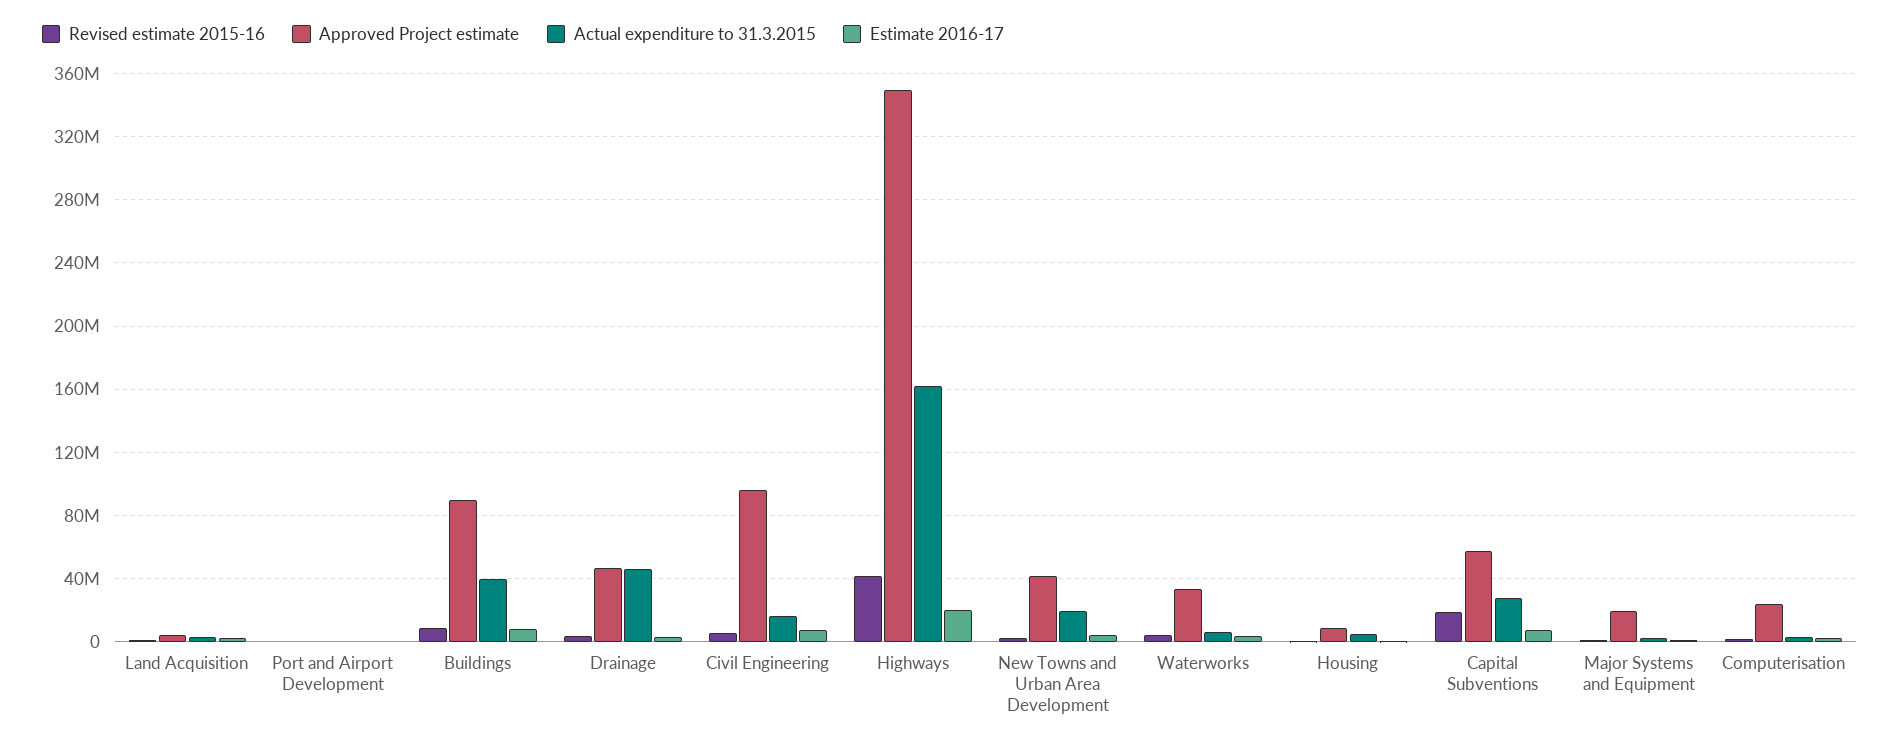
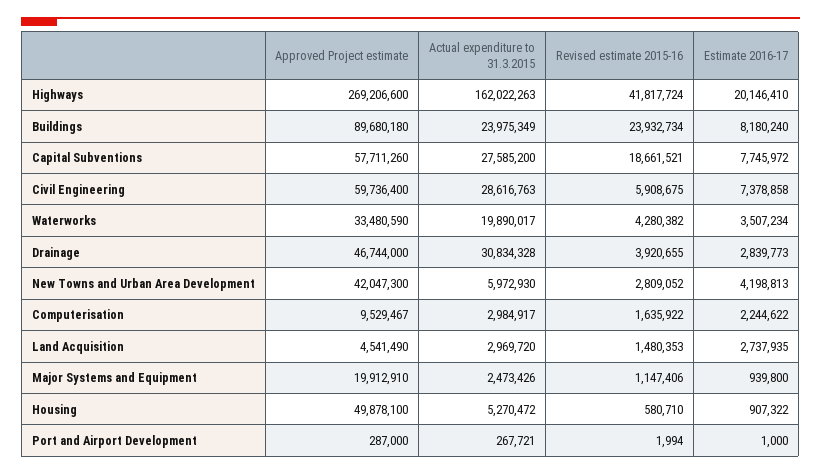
  {
    "Revised estimate 2015-16": {
      "Land Acquisition": 1480353,
      "Port and Airport Development": 1994,
-     "Buildings": 10000000,
+     "Buildings": 23932734,
      "Drainage": 3920655,
      "Civil Engineering": 5908675,
      "Highways": 41817724,
      "New Towns and Urban Area Development": 2809052,
      "Waterworks": 4280382,
      "Housing": 580710,
      "Capital Subventions": 18661521,
      "Major Systems and Equipment": 1147406,
      "Computerisation": 1635922
    },
    "Approved Project estimate": {
      "Land Acquisition": 4541490,
      "Port and Airport Development": 287000,
      "Buildings": 89680180,
      "Drainage": 46744000,
-     "Civil Engineering": 95000000,
+     "Civil Engineering": 59736400,
-     "Highways": 350000000,
+     "Highways": 269206600,
      "New Towns and Urban Area Development": 42047300,
      "Waterworks": 33480590,
-     "Housing": 10000000,
+     "Housing": 49878100,
      "Capital Subventions": 57711260,
      "Major Systems and Equipment": 19912910,
-     "Computerisation": 25000000
+     "Computerisation": 9529467
    },
    "Actual expenditure to 31.3.2015": {
      "Land Acquisition": 2969720,
      "Port and Airport Development": 267721,
-     "Buildings": 40000000,
+     "Buildings": 23975349,
-     "Drainage": 45000000,
+     "Drainage": 30834328,
-     "Civil Engineering": 15000000,
+     "Civil Engineering": 28616763,
      "Highways": 162022263,
-     "New Towns and Urban Area Development": 20000000,
+     "New Towns and Urban Area Development": 5972930,
-     "Waterworks": 5000000,
+     "Waterworks": 19890017,
      "Housing": 5270472,
      "Capital Subventions": 27585200,
      "Major Systems and Equipment": 2473426,
      "Computerisation": 2984917
    },
    "Estimate 2016-17": {
      "Land Acquisition": 2737935,
      "Port and Airport Development": 1000,
      "Buildings": 8180240,
      "Drainage": 2839773,
      "Civil Engineering": 7378858,
      "Highways": 20146410,
      "New Towns and Urban Area Development": 4198813,
      "Waterworks": 3507234,
      "Housing": 907322,
      "Capital Subventions": 7745972,
      "Major Systems and Equipment": 939800,
      "Computerisation": 2244622
    }
  }

